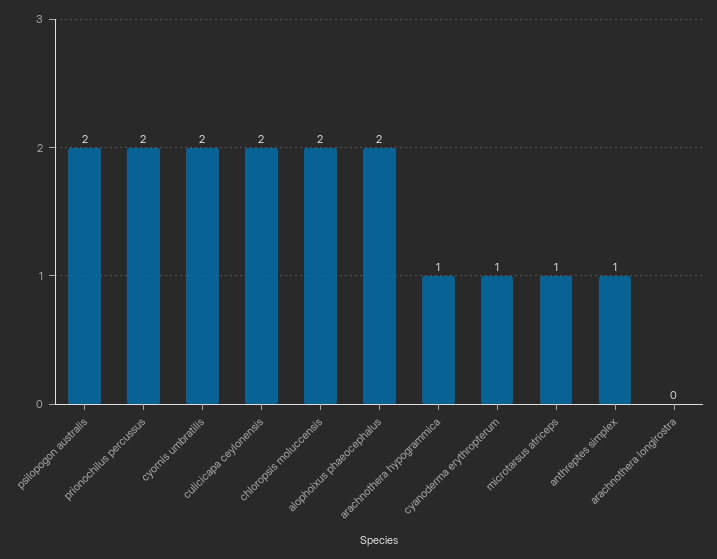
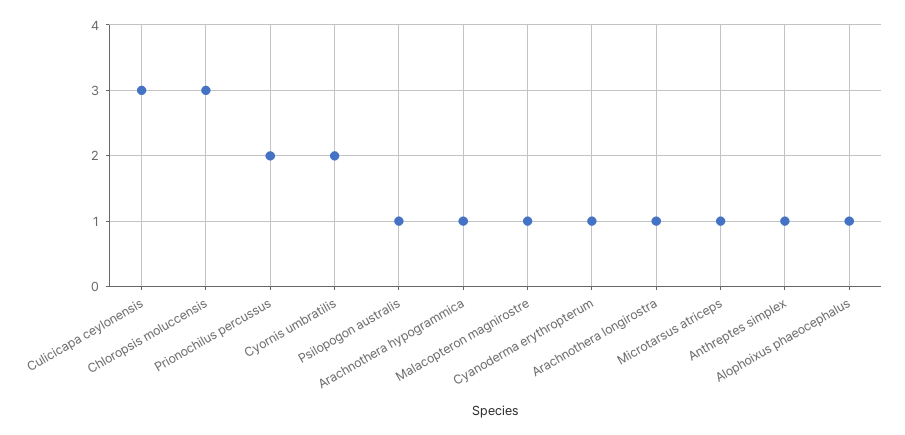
  {
-   "psilopogon australis": 2,
+   "psilopogon australis": 1,
    "prionochilus percussus": 2,
    "cyornis umbratilis": 2,
-   "culicicapa ceylonensis": 2,
+   "culicicapa ceylonensis": 3,
-   "chloropsis moluccensis": 2,
+   "chloropsis moluccensis": 3,
-   "alophoixus phaeocephalus": 2,
+   "alophoixus phaeocephalus": 1,
    "arachnothera hypogrammica": 1,
    "cyanoderma erythropterum": 1,
    "microtarsus atriceps": 1,
    "anthreptes simplex": 1,
-   "arachnothera longirostra": 0
+   "arachnothera longirostra": 1,
+   "Malacopteron magnirostre": 1
  }

